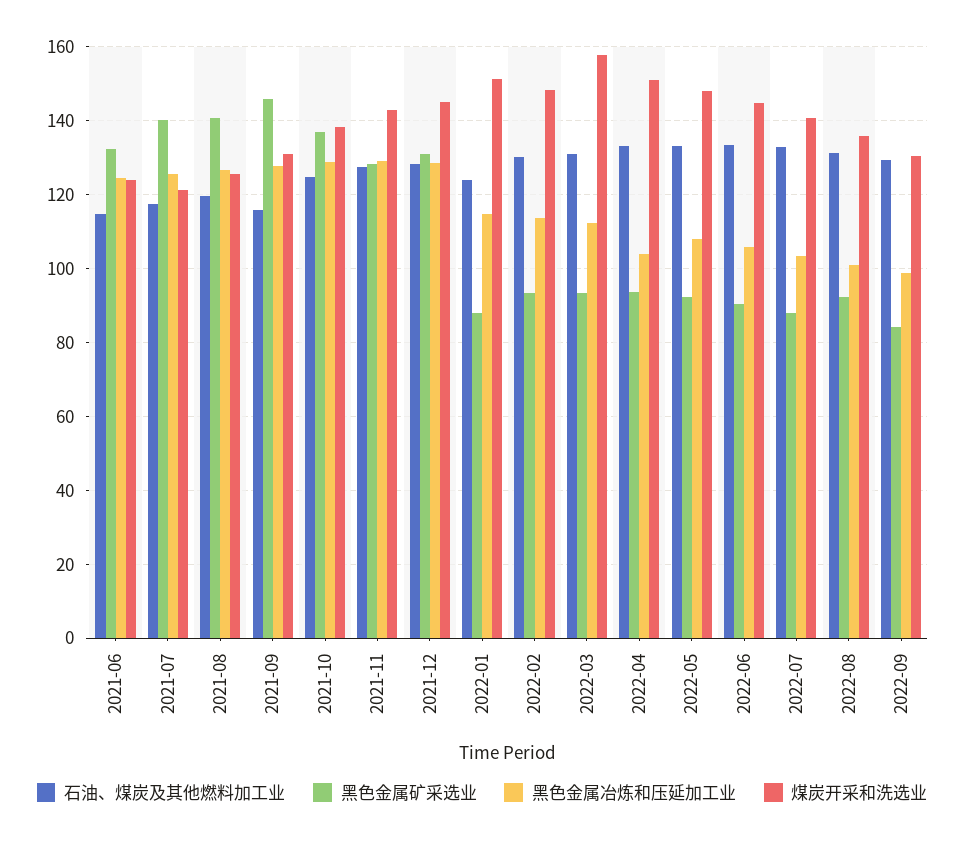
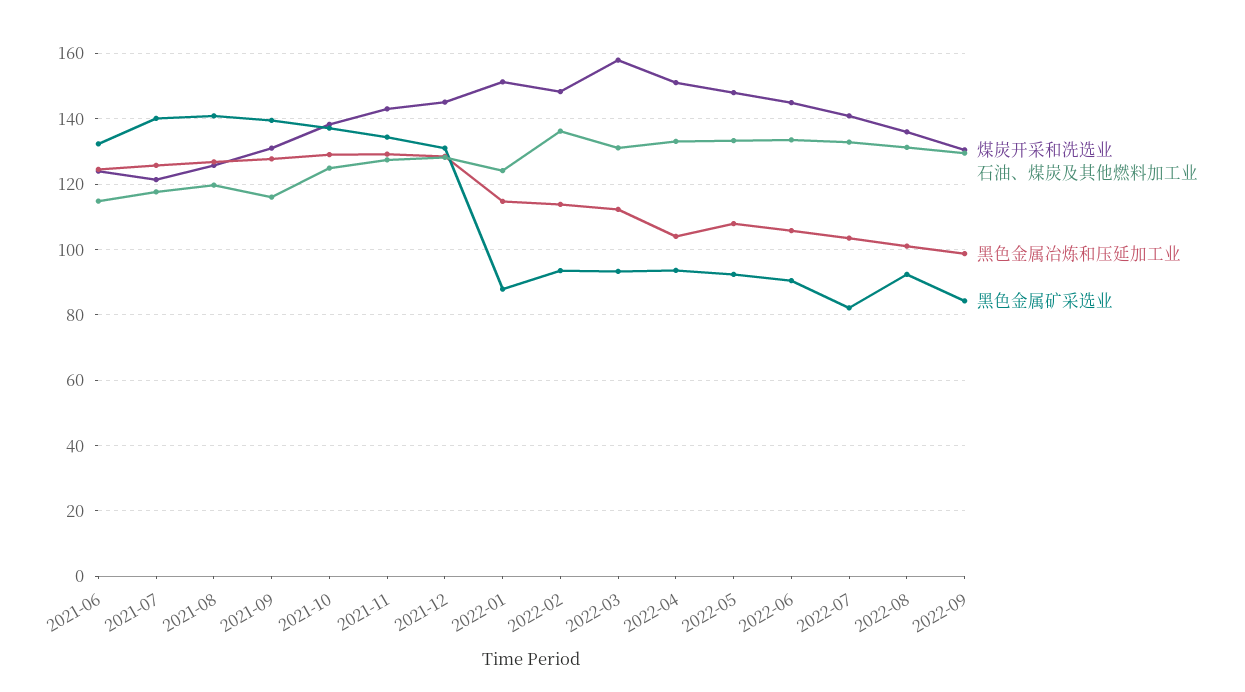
  {
    "石油、煤炭及其他燃料加工业": {
      "2021-06": 114,
      "2021-07": 118,
      "2021-08": 120,
      "2021-09": 116,
      "2021-10": 124,
      "2021-11": 128,
      "2021-12": 128,
      "2022-01": 124,
-     "2022-02": 130,
+     "2022-02": 136,
      "2022-03": 132,
      "2022-04": 134,
      "2022-05": 134,
      "2022-06": 134,
      "2022-07": 132,
      "2022-08": 132,
      "2022-09": 130
    },
    "黑色金属矿采选业": {
      "2021-06": 132,
      "2021-07": 140,
      "2021-08": 140,
-     "2021-09": 146,
+     "2021-09": 140,
      "2021-10": 138,
-     "2021-11": 128,
+     "2021-11": 134,
      "2021-12": 132,
      "2022-01": 88,
      "2022-02": 94,
      "2022-03": 94,
      "2022-04": 94,
      "2022-05": 92,
      "2022-06": 90,
-     "2022-07": 88,
+     "2022-07": 82,
      "2022-08": 92,
      "2022-09": 84
    },
    "黑色金属冶炼和压延加工业": {
      "2021-06": 124,
      "2021-07": 126,
      "2021-08": 126,
      "2021-09": 128,
      "2021-10": 130,
      "2021-11": 130,
      "2021-12": 128,
      "2022-01": 114,
      "2022-02": 114,
      "2022-03": 112,
      "2022-04": 104,
      "2022-05": 108,
      "2022-06": 106,
      "2022-07": 104,
      "2022-08": 102,
      "2022-09": 98
    },
    "煤炭开采和洗选业": {
      "2021-06": 124,
      "2021-07": 122,
      "2021-08": 126,
      "2021-09": 132,
      "2021-10": 138,
      "2021-11": 144,
      "2021-12": 146,
      "2022-01": 152,
      "2022-02": 148,
      "2022-03": 158,
      "2022-04": 152,
      "2022-05": 148,
      "2022-06": 144,
      "2022-07": 140,
      "2022-08": 136,
      "2022-09": 130
    }
  }

